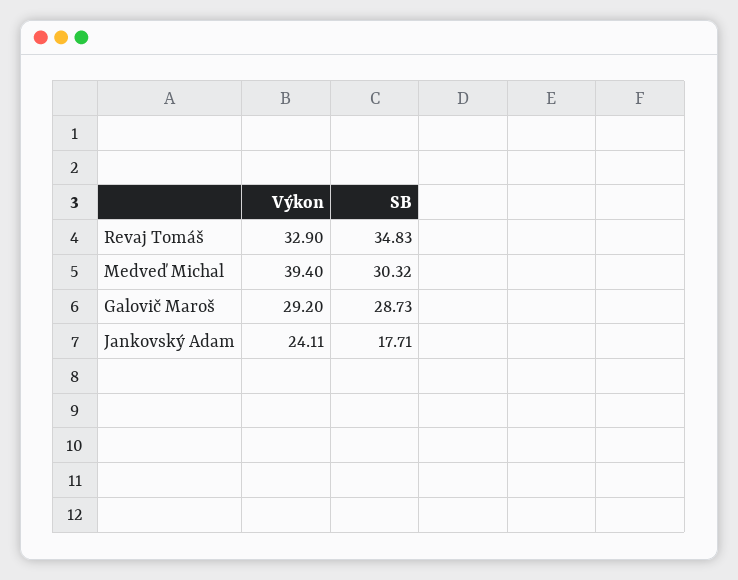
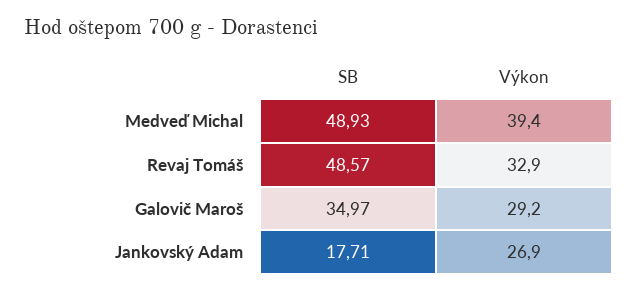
  {
    "Výkon": {
      "Revaj Tomáš": 32.9,
      "Medveď Michal": 39.4,
      "Galovič Maroš": 29.2,
-     "Jankovský Adam": 24.11
+     "Jankovský Adam": 26.9
    },
    "SB": {
-     "Revaj Tomáš": 34.83,
+     "Revaj Tomáš": 48.57,
-     "Medveď Michal": 30.32,
+     "Medveď Michal": 48.93,
-     "Galovič Maroš": 28.73,
+     "Galovič Maroš": 34.97,
      "Jankovský Adam": 17.71
    }
  }

